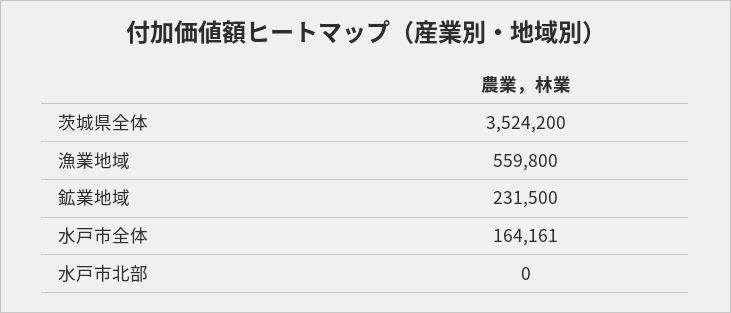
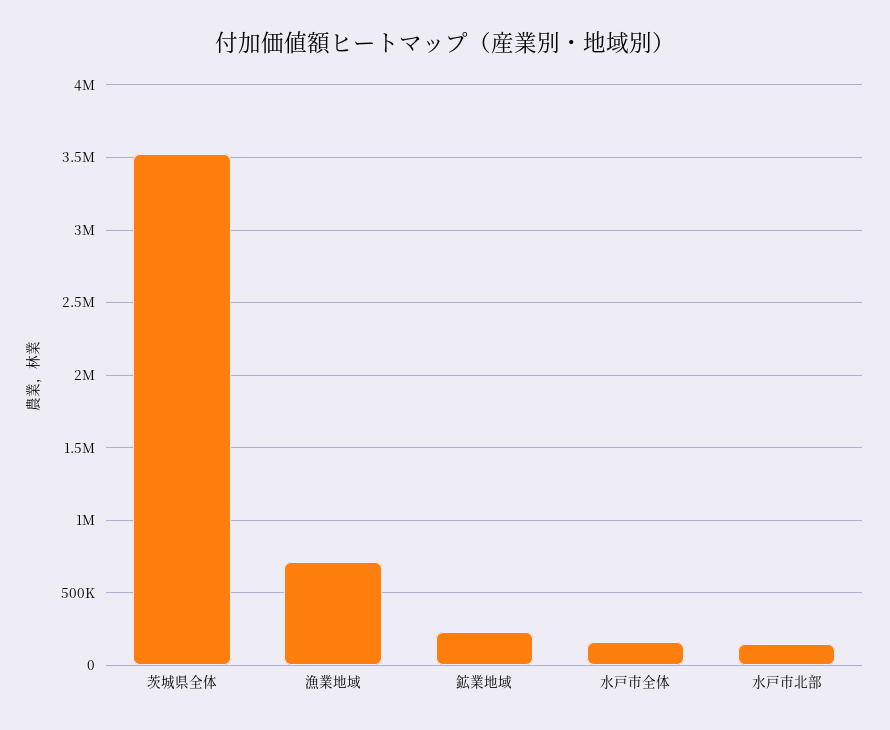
  {
    "茨城県全体": 3524200,
-   "漁業地域": 559800,
+   "漁業地域": 700000,
    "鉱業地域": 231500,
    "水戸市全体": 164161,
-   "水戸市北部": 0
+   "水戸市北部": 150000
  }

